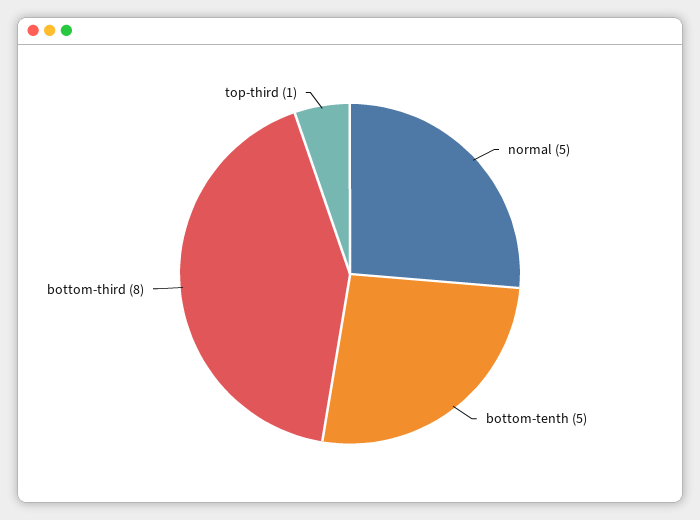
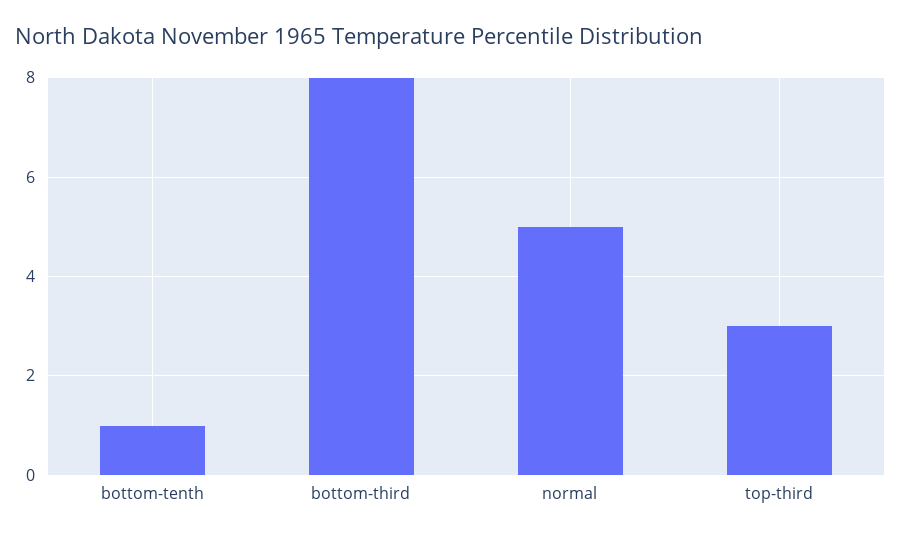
  {
    "normal": 5,
-   "bottom-tenth": 5,
+   "bottom-tenth": 1,
    "bottom-third": 8,
-   "top-third": 1
+   "top-third": 3
  }

